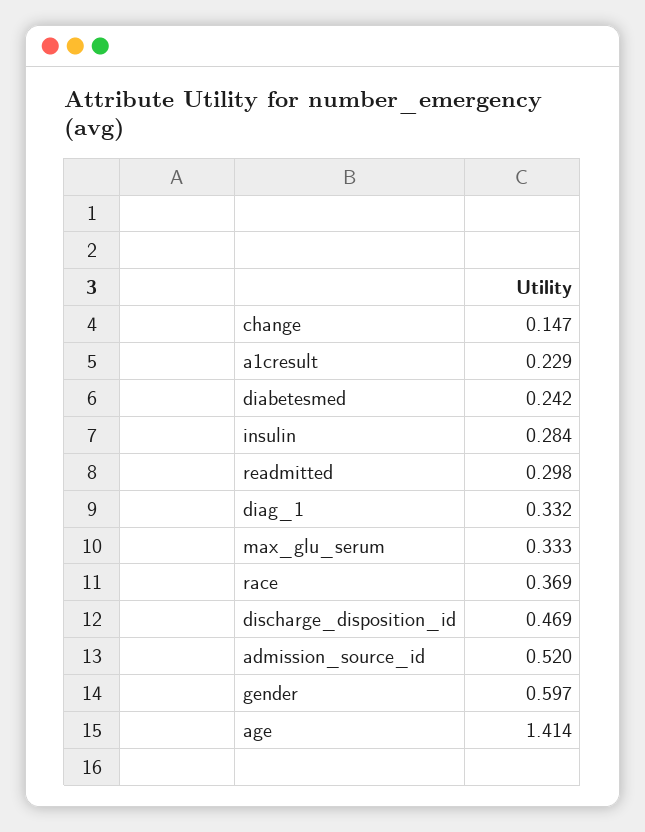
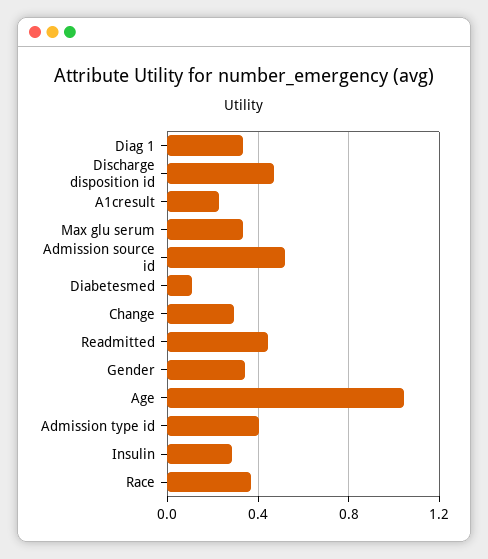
  {
-   "change": 0.147,
+   "change": 0.3,
    "a1cresult": 0.229,
-   "diabetesmed": 0.242,
+   "diabetesmed": 0.1,
    "insulin": 0.284,
-   "readmitted": 0.298,
+   "readmitted": 0.45,
    "diag_1": 0.332,
    "max_glu_serum": 0.333,
    "race": 0.369,
    "discharge_disposition_id": 0.469,
    "admission_source_id": 0.52,
-   "gender": 0.597,
+   "gender": 0.35,
-   "age": 1.414
+   "age": 1.05,
+   "Admission type id": 0.4
  }

